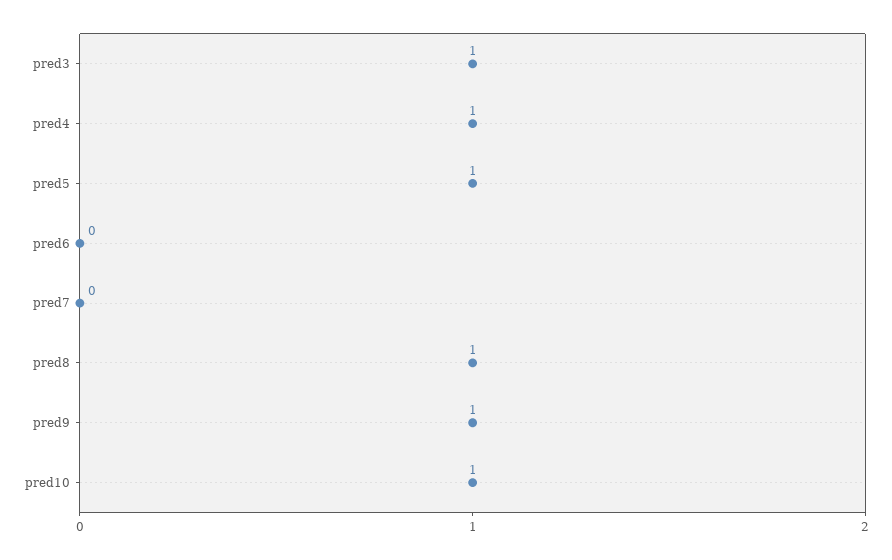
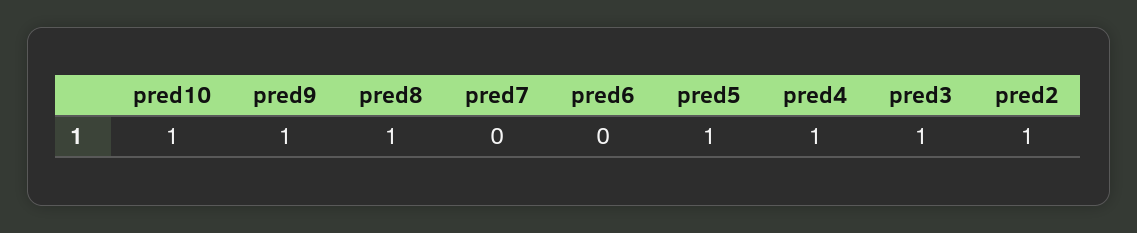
  {
    "pred3": 1,
    "pred4": 1,
    "pred5": 1,
    "pred6": 0,
    "pred7": 0,
    "pred8": 1,
    "pred9": 1,
-   "pred10": 1
+   "pred10": 1,
+   "pred2": 1
  }

